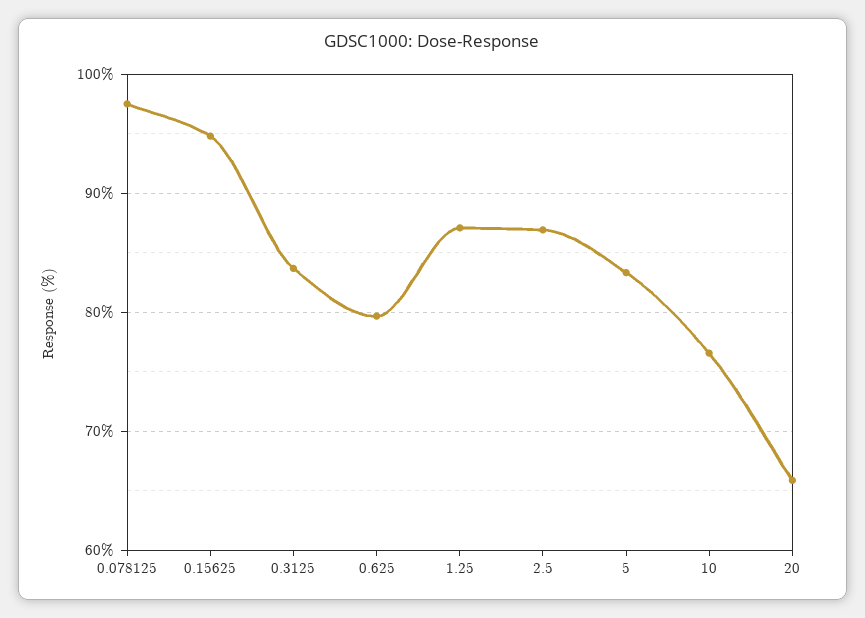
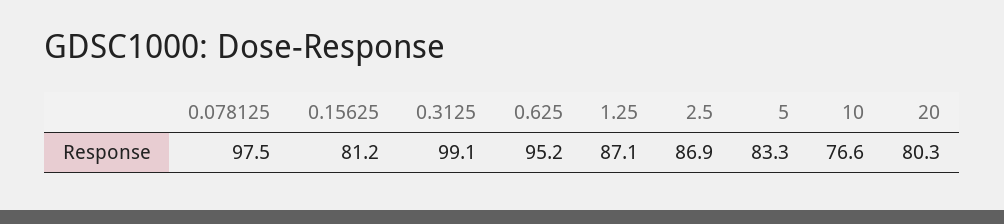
  {
    "0.078125": 97.5,
-   "0.15625": 95,
+   "0.15625": 81.2,
-   "0.3125": 84,
+   "0.3125": 99.1,
-   "0.625": 80,
+   "0.625": 95.2,
    "1.25": 87.1,
    "2.5": 86.9,
    "5": 83.3,
    "10": 76.6,
-   "20": 66
+   "20": 80.3
  }

